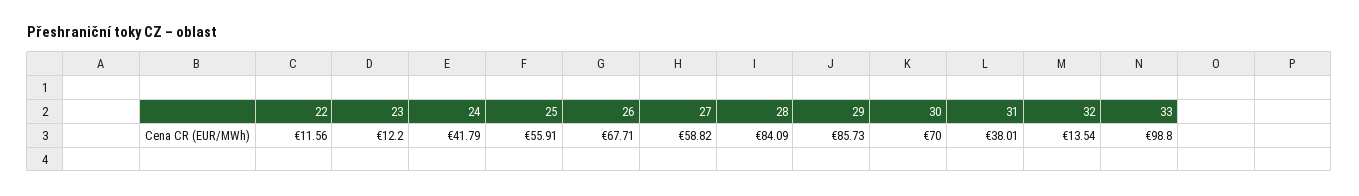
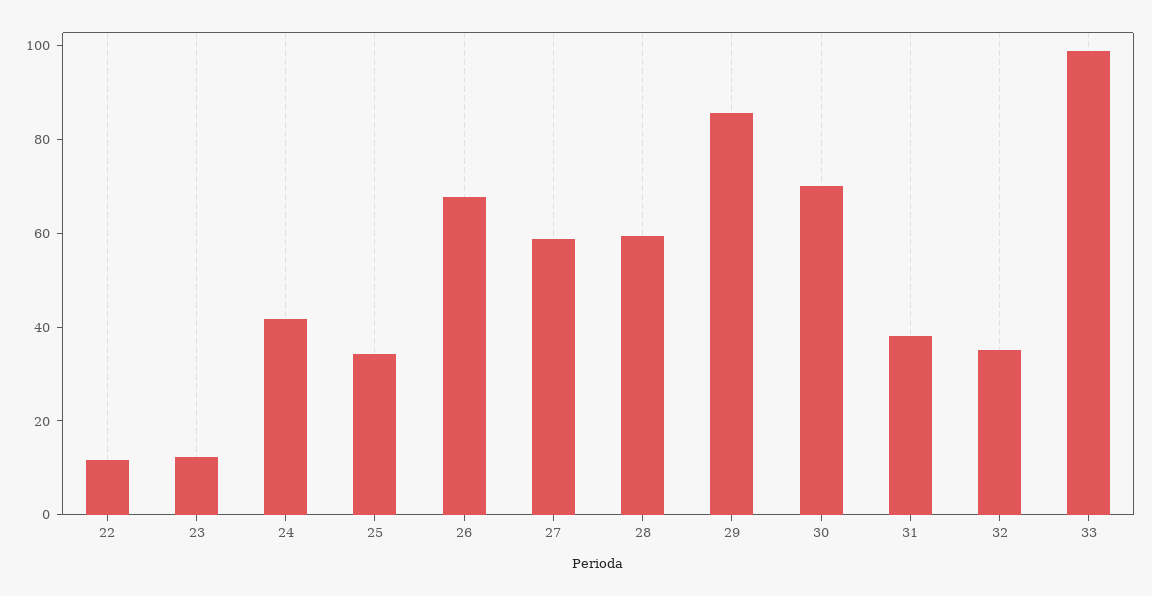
  {
    "22": 11.56,
    "23": 12.2,
    "24": 41.79,
-   "25": 55.91,
+   "25": 35,
    "26": 67.71,
    "27": 58.82,
-   "28": 84.09,
+   "28": 60,
    "29": 85.73,
    "30": 70,
    "31": 38.01,
-   "32": 13.54,
+   "32": 35,
    "33": 98.8
  }

